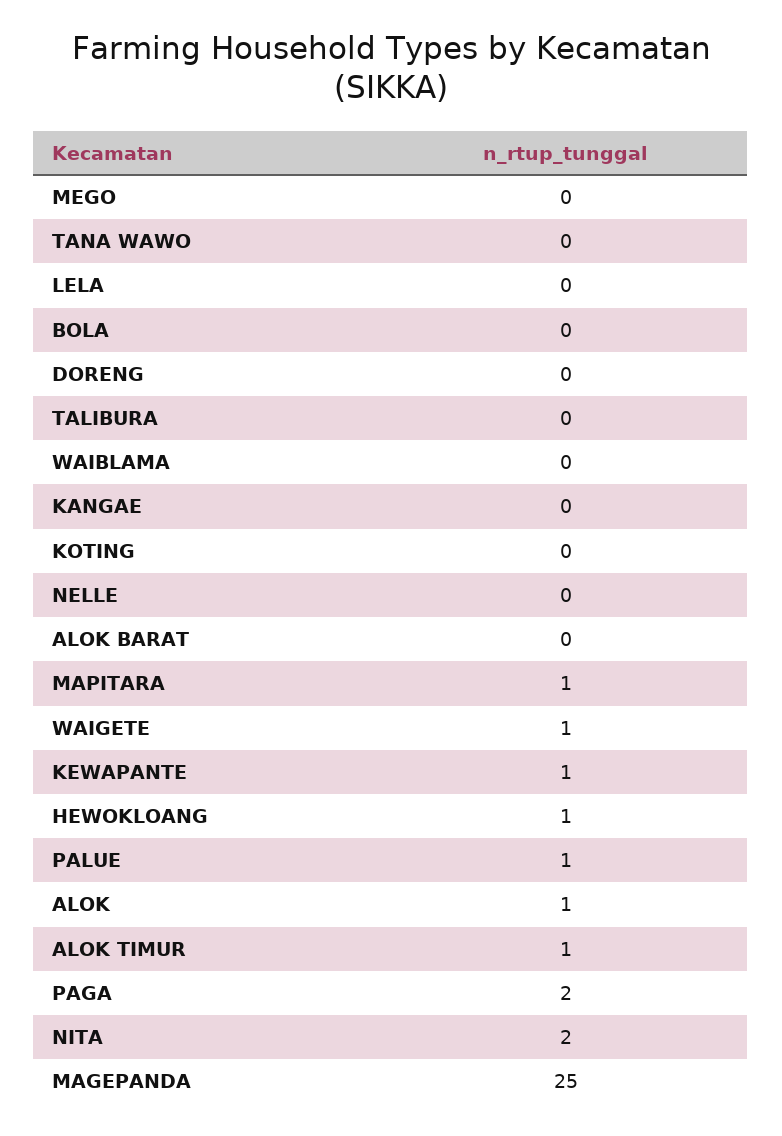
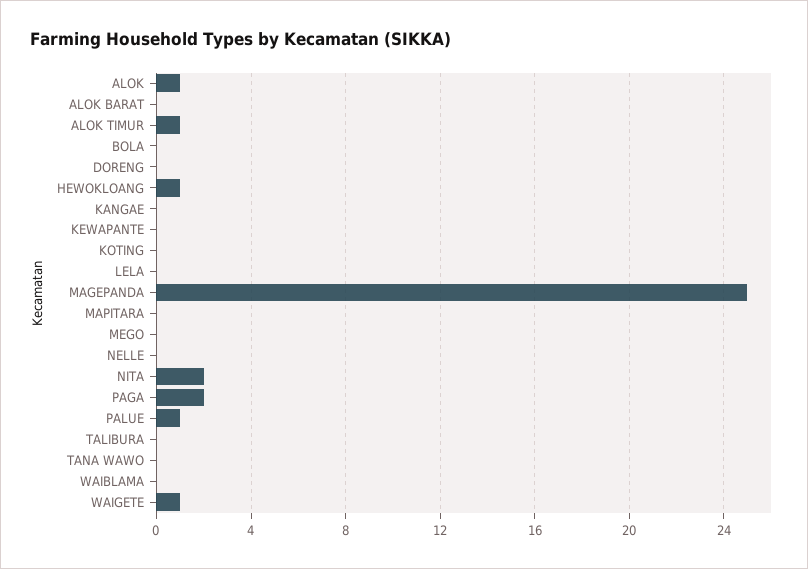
  {
    "MEGO": 0,
    "TANA WAWO": 0,
    "LELA": 0,
    "BOLA": 0,
    "DORENG": 0,
    "TALIBURA": 0,
    "WAIBLAMA": 0,
    "KANGAE": 0,
    "KOTING": 0,
    "NELLE": 0,
    "ALOK BARAT": 0,
-   "MAPITARA": 1,
+   "MAPITARA": 0,
    "WAIGETE": 1,
-   "KEWAPANTE": 1,
+   "KEWAPANTE": 0,
    "HEWOKLOANG": 1,
    "PALUE": 1,
    "ALOK": 1,
    "ALOK TIMUR": 1,
    "PAGA": 2,
    "NITA": 2,
    "MAGEPANDA": 25
  }

